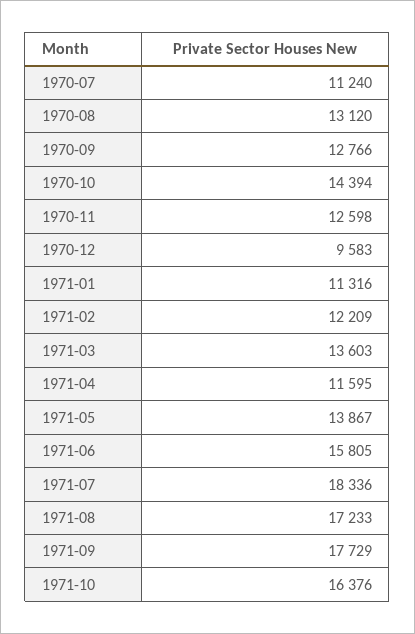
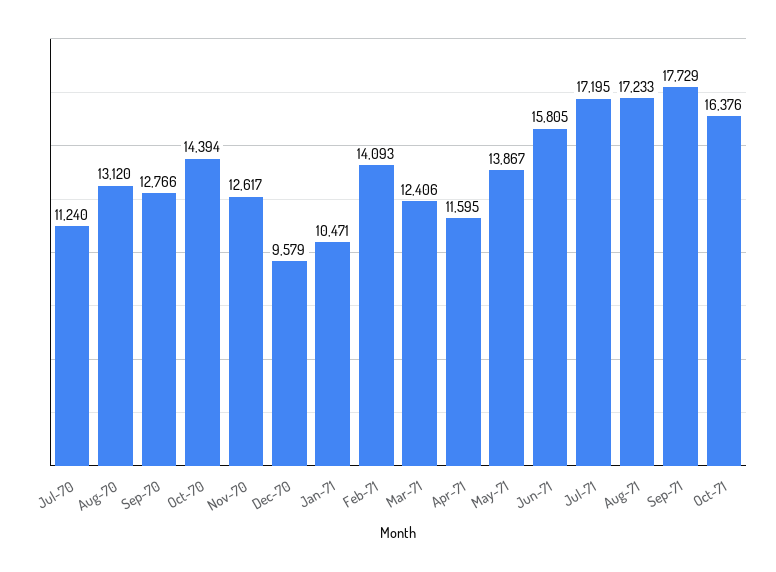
  {
    "1970-07": 11240,
    "1970-08": 13120,
    "1970-09": 12766,
    "1970-10": 14394,
-   "1970-11": 12598,
+   "1970-11": 12617,
-   "1970-12": 9583,
+   "1970-12": 9579,
-   "1971-01": 11316,
+   "1971-01": 10471,
-   "1971-02": 12209,
+   "1971-02": 14093,
-   "1971-03": 13603,
+   "1971-03": 12406,
    "1971-04": 11595,
    "1971-05": 13867,
    "1971-06": 15805,
-   "1971-07": 18336,
+   "1971-07": 17195,
    "1971-08": 17233,
    "1971-09": 17729,
    "1971-10": 16376
  }

